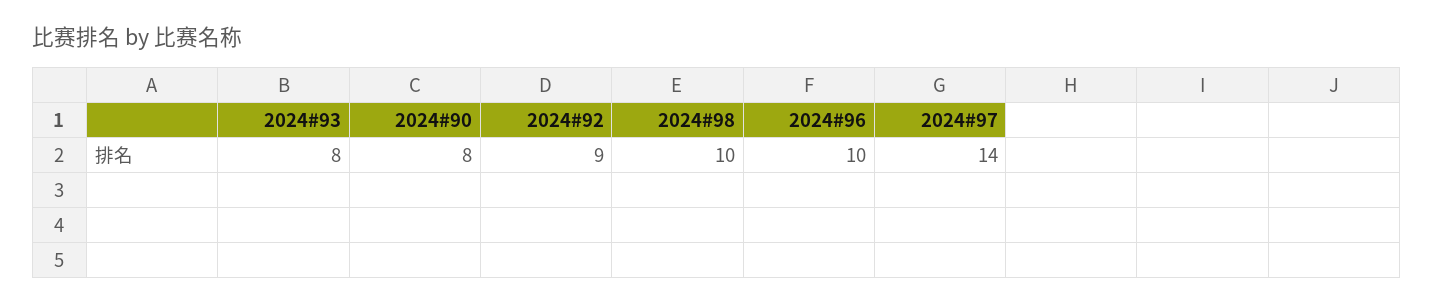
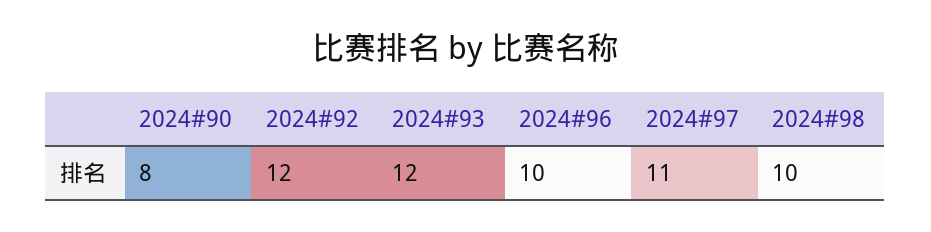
  {
-   "2024#93": 8,
+   "2024#93": 12,
    "2024#90": 8,
-   "2024#92": 9,
+   "2024#92": 12,
    "2024#98": 10,
    "2024#96": 10,
-   "2024#97": 14
+   "2024#97": 11
  }

